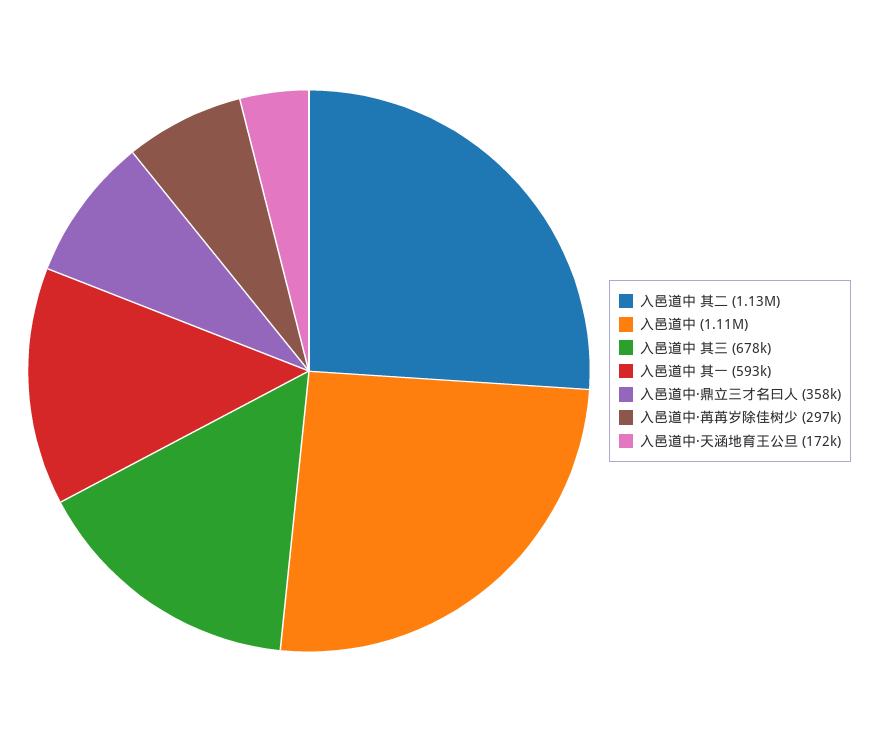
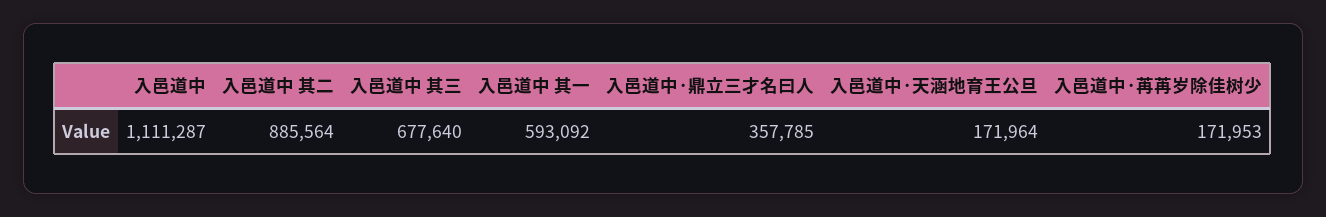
  {
-   "入邑道中 其二": 1130000,
+   "入邑道中 其二": 885564,
    "入邑道中": 1111287,
    "入邑道中 其三": 677640,
    "入邑道中 其一": 593092,
    "入邑道中·鼎立三才名曰人": 357785,
-   "入邑道中·苒苒岁除佳树少": 297000,
+   "入邑道中·苒苒岁除佳树少": 171953,
    "入邑道中·天涵地育王公旦": 171964
  }

